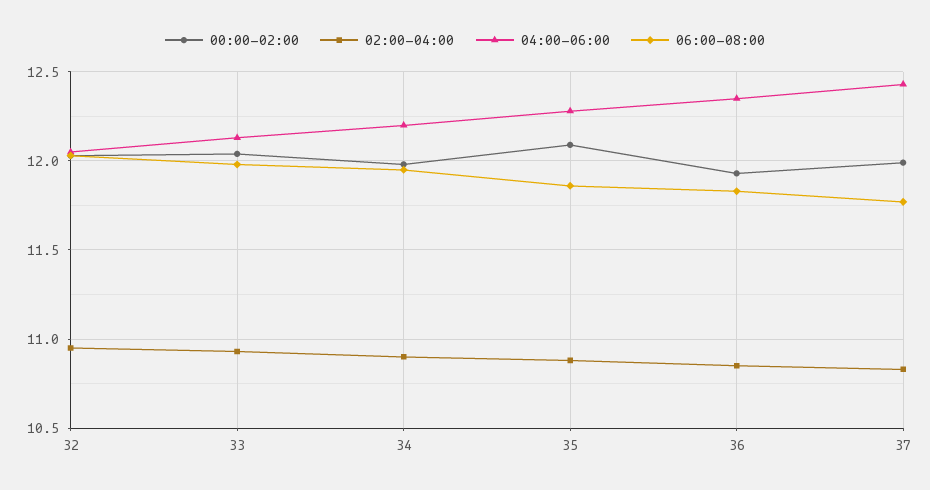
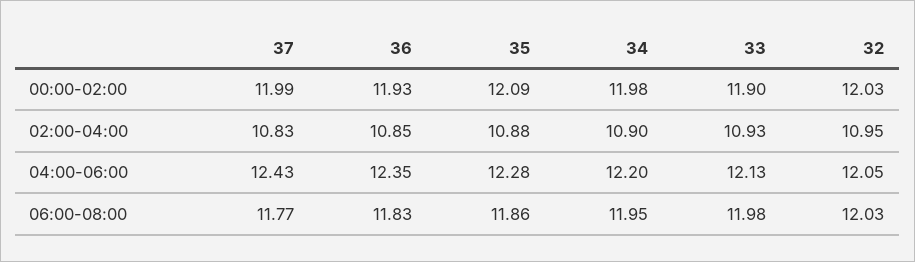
  {
    "00:00-02:00": {
      "32": 12.03,
-     "33": 12.05,
+     "33": 11.9,
      "34": 11.98,
      "35": 12.09,
      "36": 11.93,
      "37": 11.99
    },
    "02:00-04:00": {
      "32": 10.95,
      "33": 10.93,
      "34": 10.9,
      "35": 10.88,
      "36": 10.85,
      "37": 10.83
    },
    "04:00-06:00": {
      "32": 12.05,
      "33": 12.13,
      "34": 12.2,
      "35": 12.28,
      "36": 12.35,
      "37": 12.43
    },
    "06:00-08:00": {
      "32": 12.03,
      "33": 11.98,
      "34": 11.95,
      "35": 11.86,
      "36": 11.83,
      "37": 11.77
    }
  }

